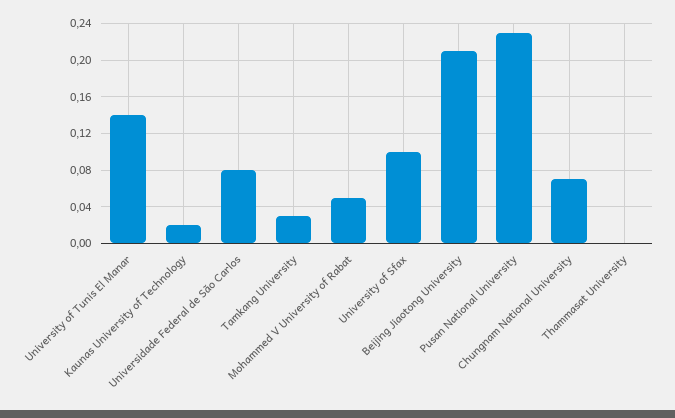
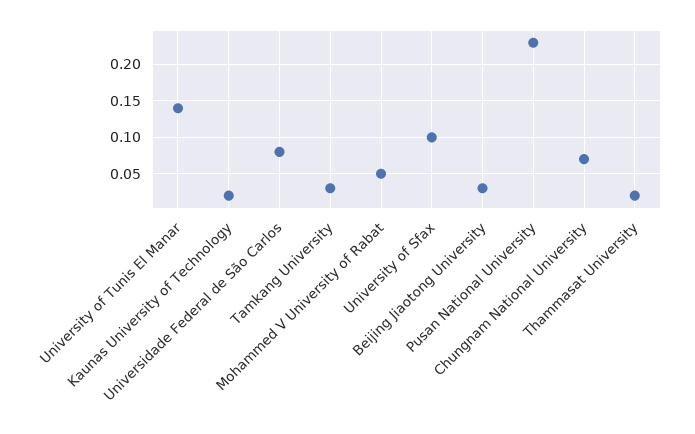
  {
    "University of Tunis El Manar": 0.14,
    "Kaunas University of Technology": 0.02,
    "Universidade Federal de São Carlos": 0.08,
    "Tamkang University": 0.03,
    "Mohammed V University of Rabat": 0.05,
    "University of Sfax": 0.1,
-   "Beijing Jiaotong University": 0.21,
+   "Beijing Jiaotong University": 0.03,
    "Pusan National University": 0.23,
    "Chungnam National University": 0.07,
-   "Thammasat University": 0
+   "Thammasat University": 0.02
  }

